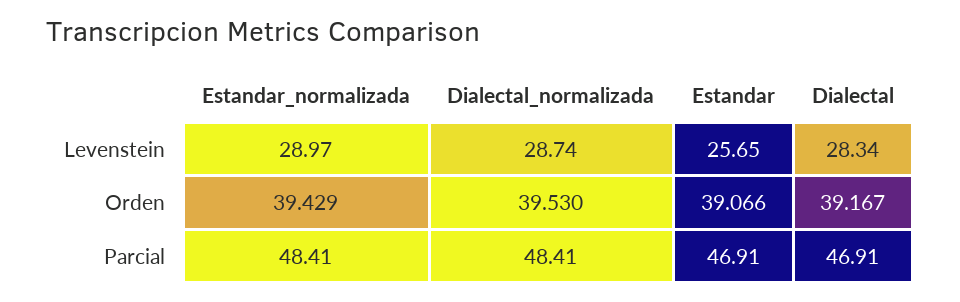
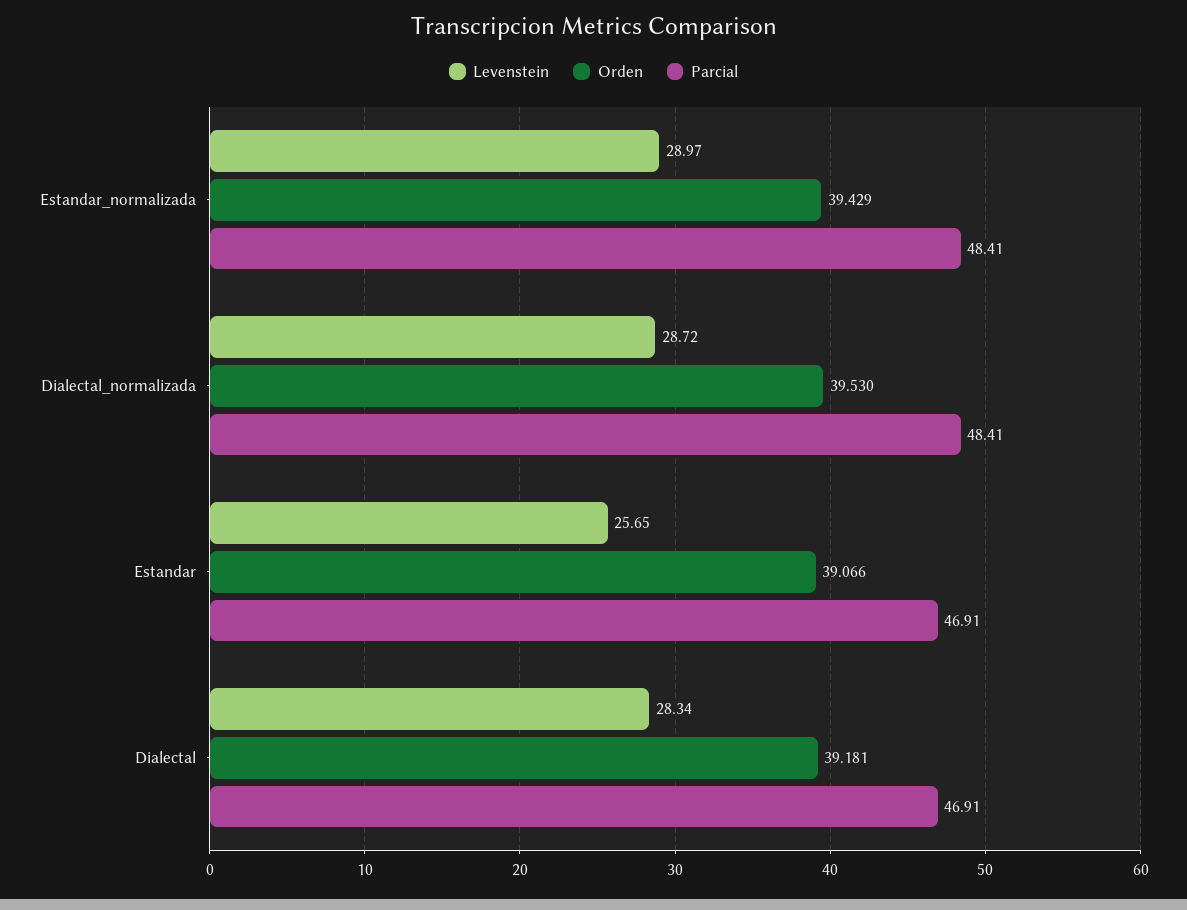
  {
    "Levenstein": {
      "Estandar_normalizada": 28.97,
-     "Dialectal_normalizada": 28.74,
+     "Dialectal_normalizada": 28.72,
      "Estandar": 25.65,
      "Dialectal": 28.34
    },
    "Orden": {
      "Estandar_normalizada": 39.429,
      "Dialectal_normalizada": 39.53,
      "Estandar": 39.066,
-     "Dialectal": 39.167
+     "Dialectal": 39.181
    },
    "Parcial": {
      "Estandar_normalizada": 48.41,
      "Dialectal_normalizada": 48.41,
      "Estandar": 46.91,
      "Dialectal": 46.91
    }
  }

